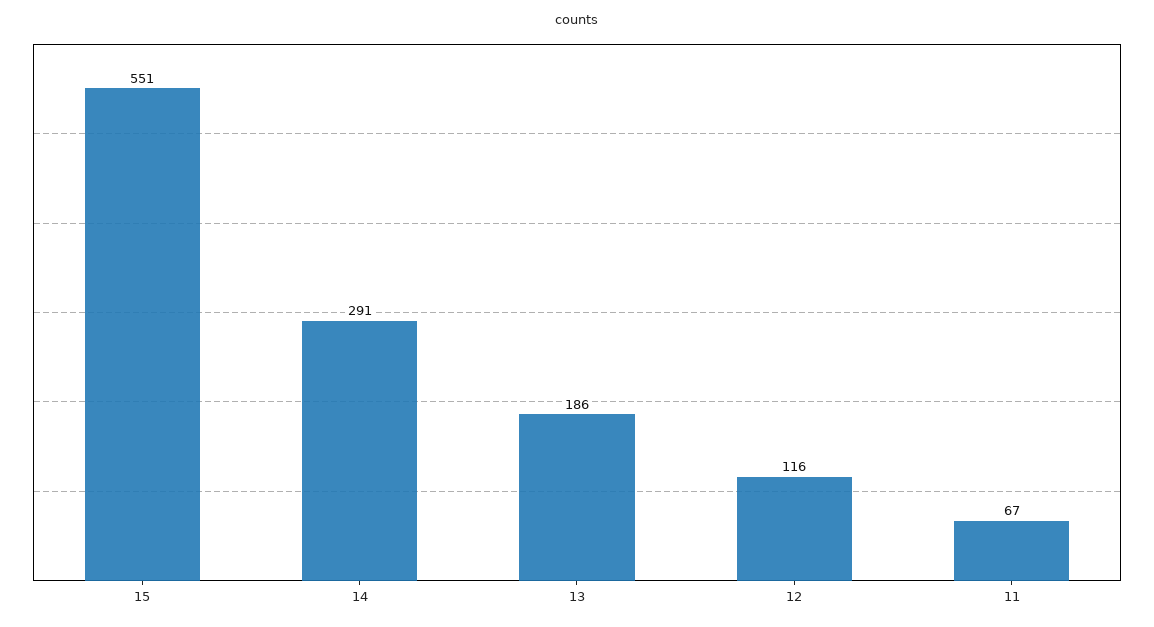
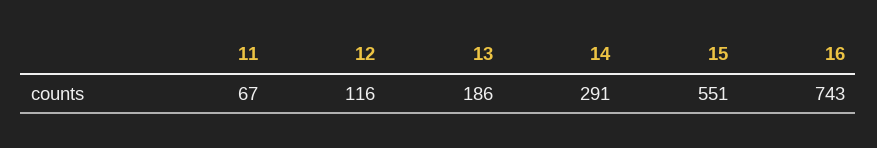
  {
    "15": 551,
    "14": 291,
    "13": 186,
    "12": 116,
-   "11": 67
+   "11": 67,
+   "16": 743
  }

